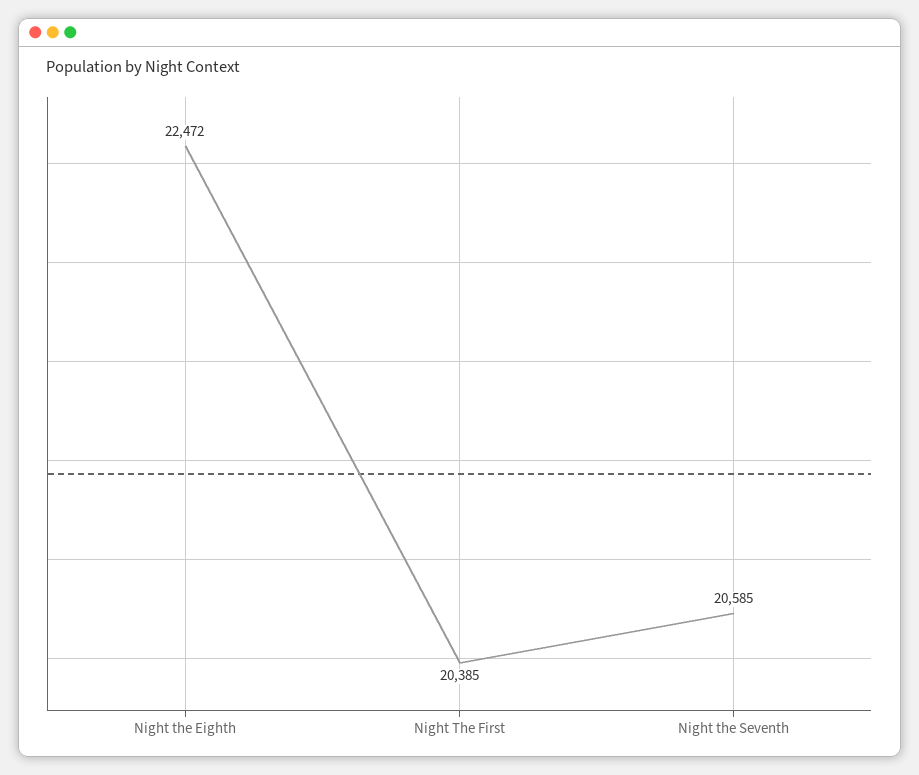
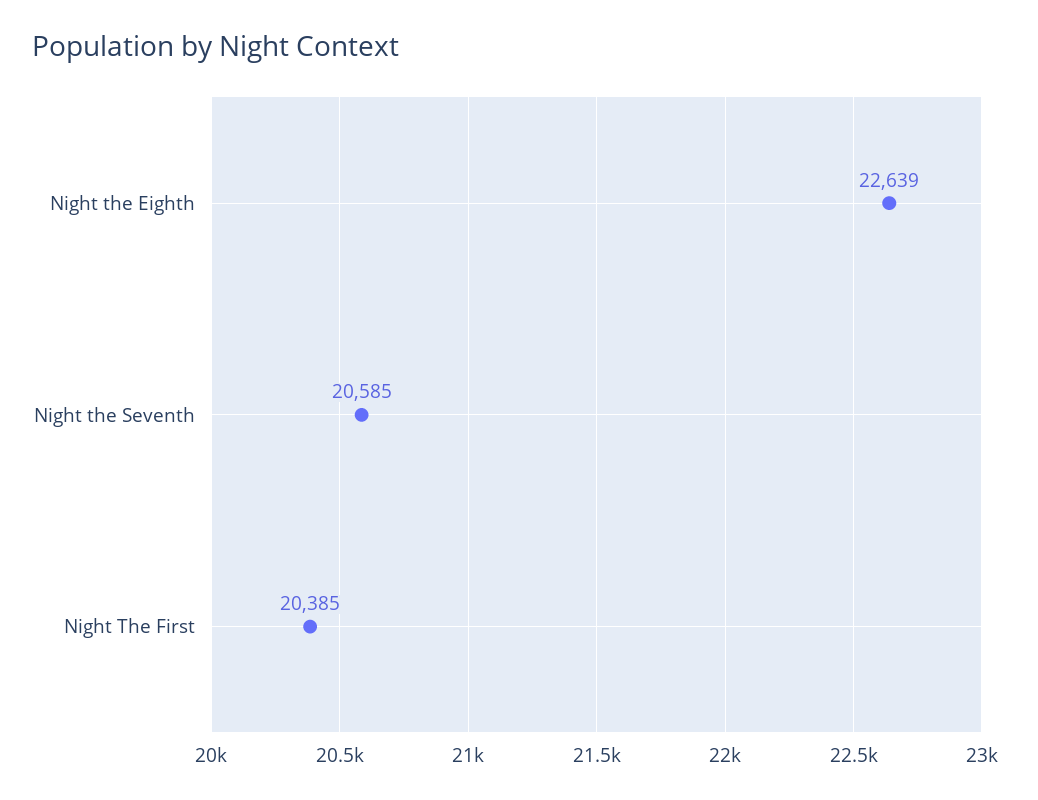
  {
-   "Night the Eighth": 22472,
+   "Night the Eighth": 22639,
    "Night The First": 20385,
    "Night the Seventh": 20585
  }

